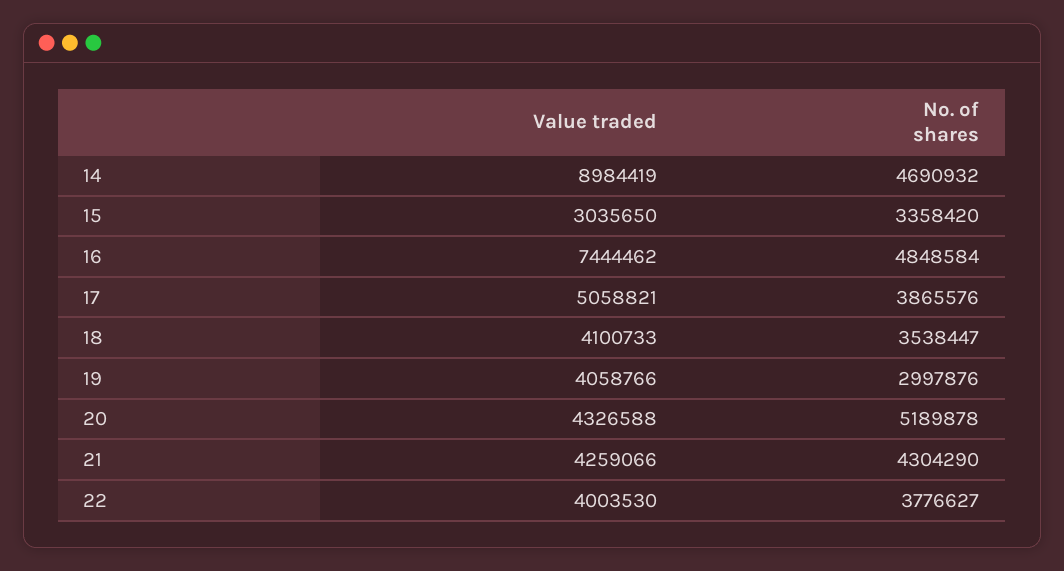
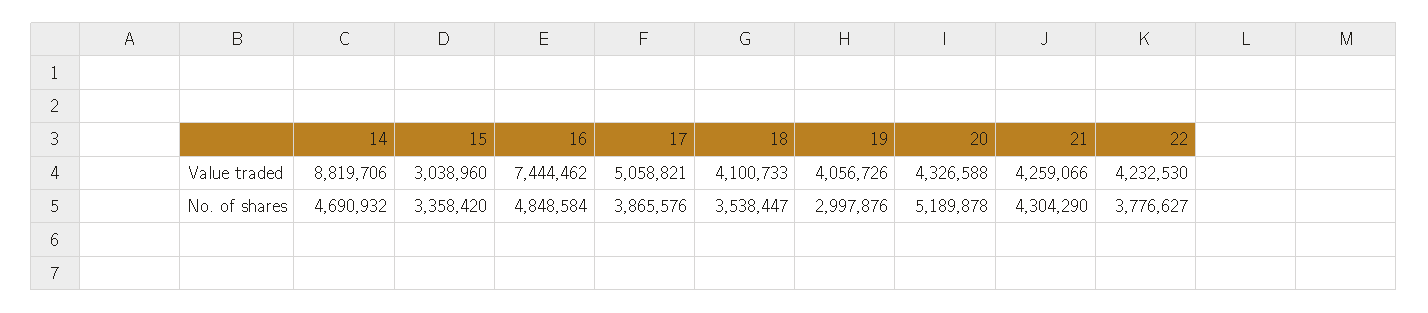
  {
    "Value traded": {
-     "14": 8984419,
+     "14": 8819706,
-     "15": 3035650,
+     "15": 3038960,
      "16": 7444462,
      "17": 5058821,
      "18": 4100733,
-     "19": 4058766,
+     "19": 4056726,
      "20": 4326588,
      "21": 4259066,
-     "22": 4003530
+     "22": 4232530
    },
    "No. of shares": {
      "14": 4690932,
      "15": 3358420,
      "16": 4848584,
      "17": 3865576,
      "18": 3538447,
      "19": 2997876,
      "20": 5189878,
      "21": 4304290,
      "22": 3776627
    }
  }

